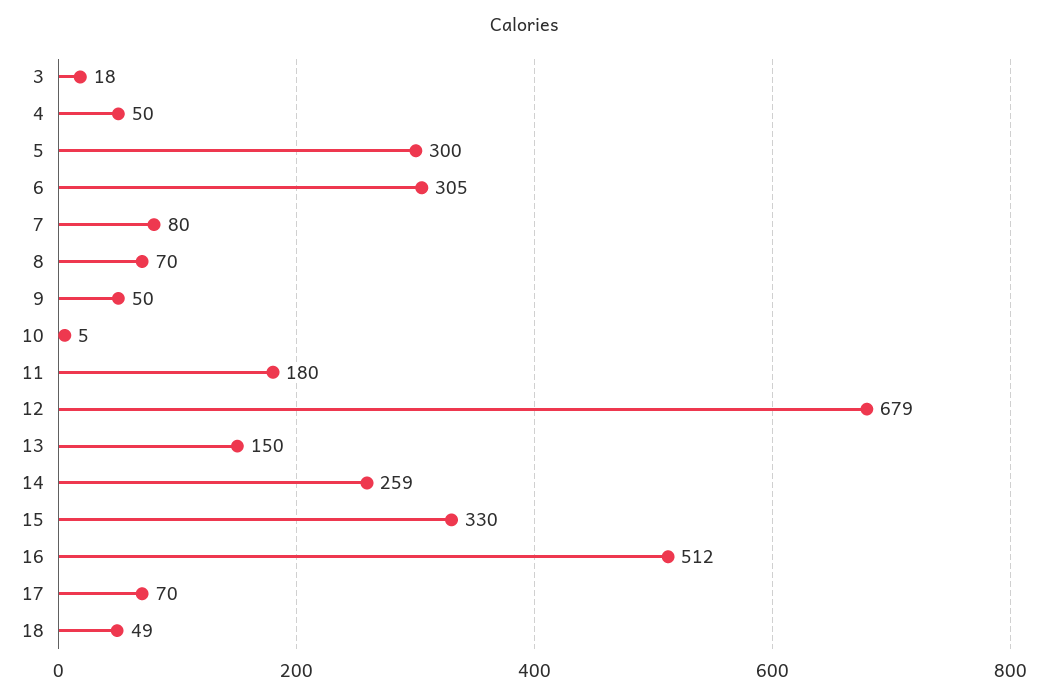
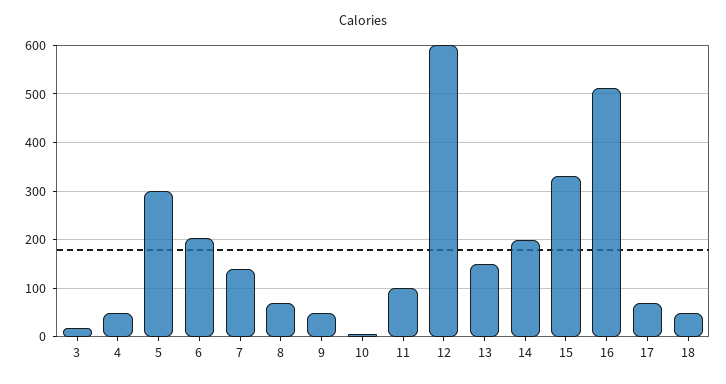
  {
    "3": 18,
    "4": 50,
    "5": 300,
-   "6": 305,
+   "6": 200,
-   "7": 80,
+   "7": 140,
    "8": 70,
    "9": 50,
    "10": 5,
-   "11": 180,
+   "11": 100,
-   "12": 679,
+   "12": 600,
    "13": 150,
-   "14": 259,
+   "14": 200,
    "15": 330,
    "16": 512,
    "17": 70,
    "18": 49
  }

